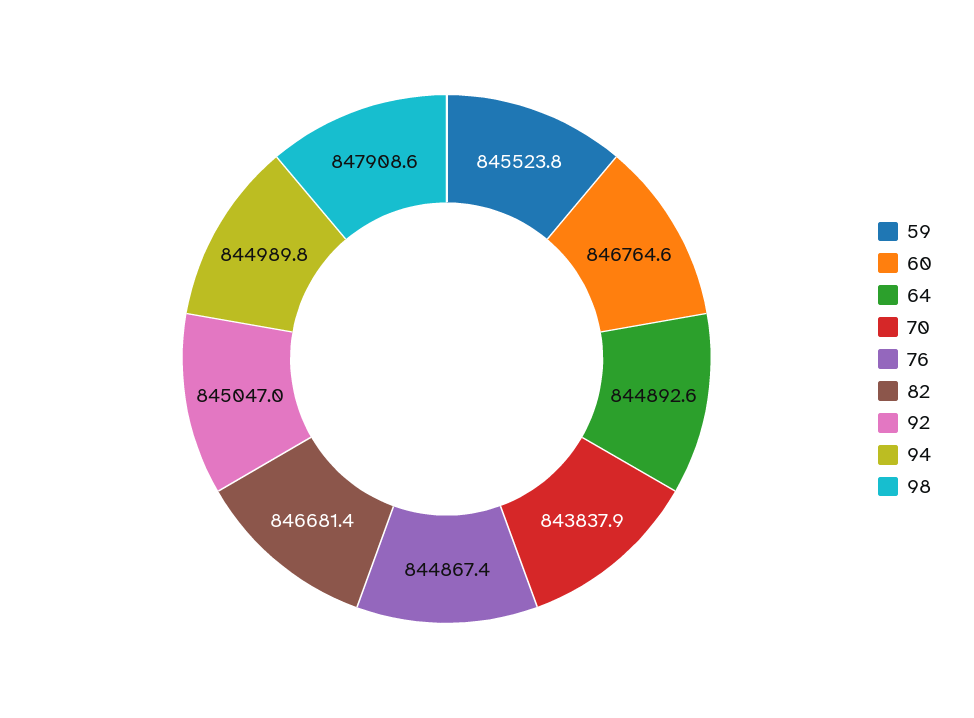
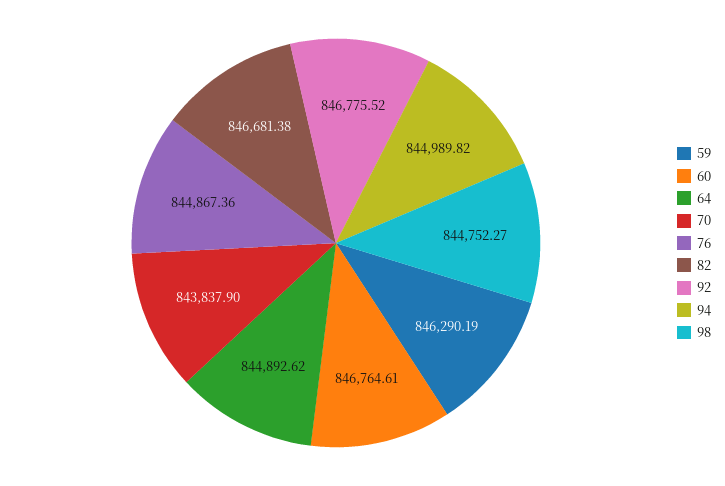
  {
-   "59": 845523.8,
+   "59": 846290.19,
    "60": 846764.61,
    "64": 844892.62,
    "70": 843837.9,
    "76": 844867.36,
    "82": 846681.38,
-   "92": 845047,
+   "92": 846775.52,
    "94": 844989.82,
-   "98": 847908.6
+   "98": 844752.27
  }

